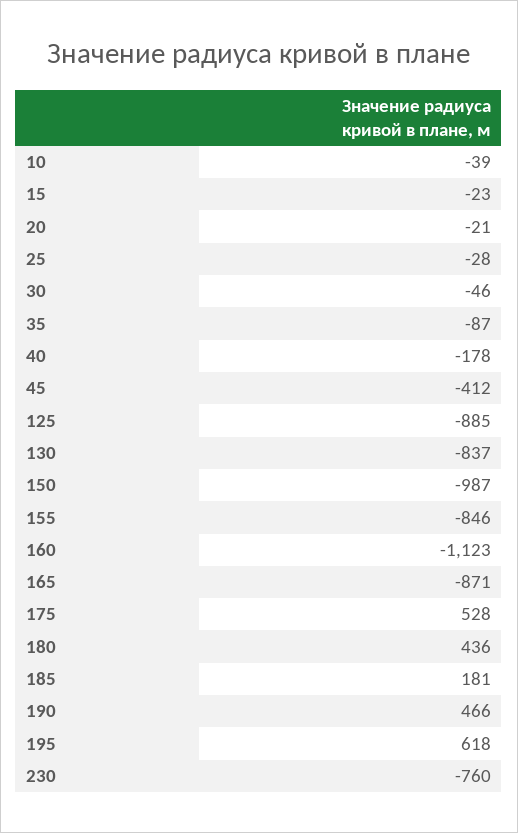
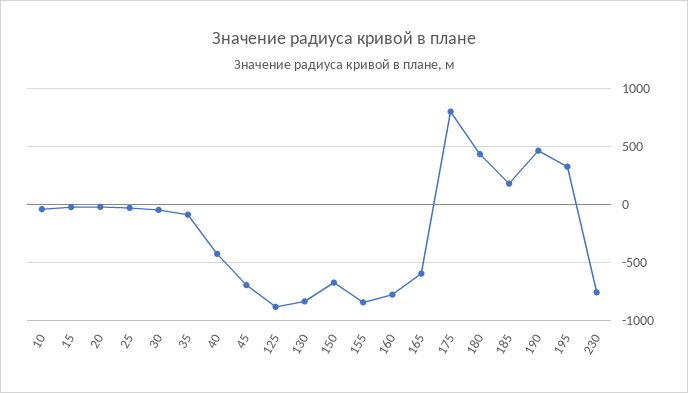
  {
    "10": -39,
    "15": -23,
    "20": -21,
    "25": -28,
    "30": -46,
    "35": -87,
-   "40": -178,
+   "40": -400,
-   "45": -412,
+   "45": -700,
    "125": -885,
    "130": -837,
-   "150": -987,
+   "150": -700,
    "155": -846,
-   "160": -1123,
+   "160": -800,
-   "165": -871,
+   "165": -600,
-   "175": 528,
+   "175": 800,
    "180": 436,
    "185": 181,
    "190": 466,
-   "195": 618,
+   "195": 300,
    "230": -760
  }

